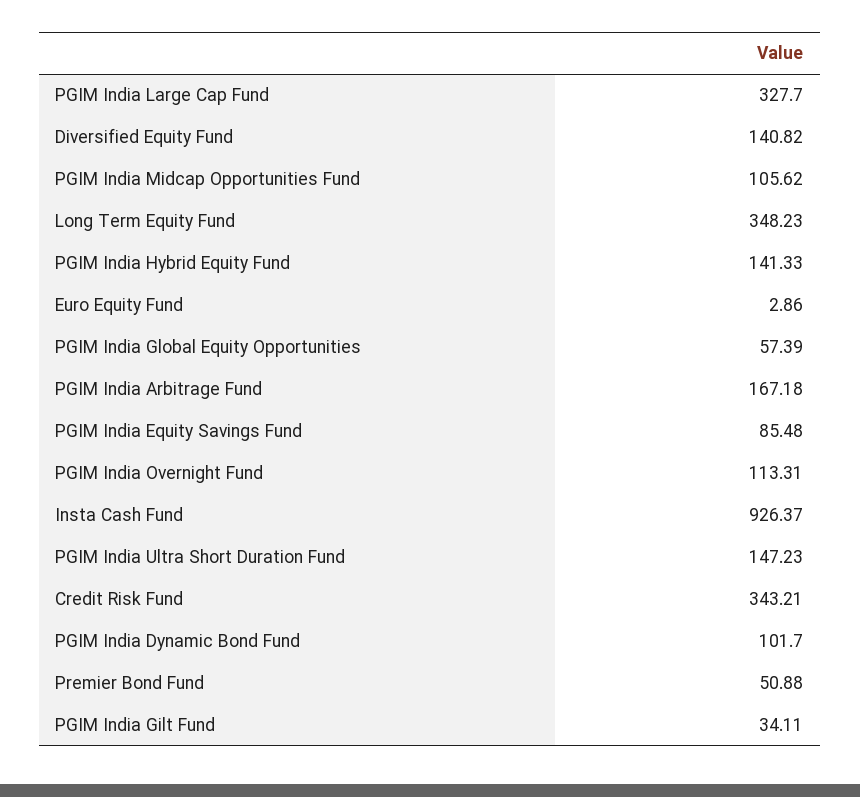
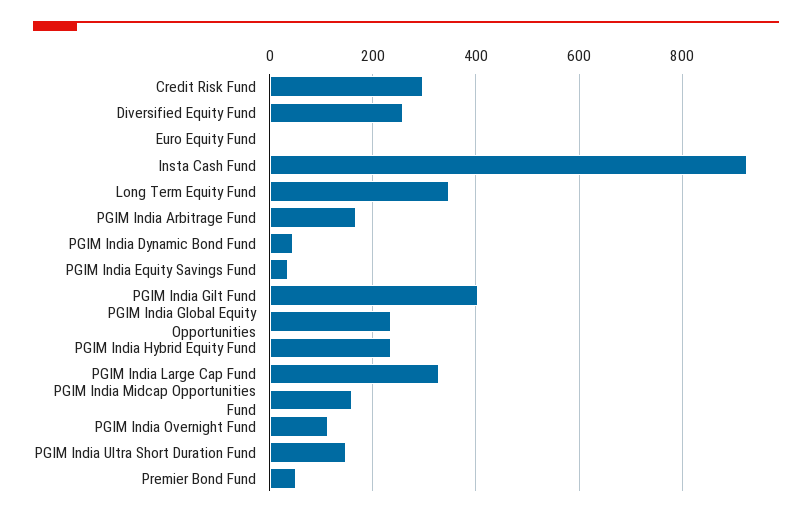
  {
    "PGIM India Large Cap Fund": 327.7,
-   "Diversified Equity Fund": 140.82,
+   "Diversified Equity Fund": 260,
-   "PGIM India Midcap Opportunities Fund": 105.62,
+   "PGIM India Midcap Opportunities Fund": 160,
    "Long Term Equity Fund": 348.23,
-   "PGIM India Hybrid Equity Fund": 141.33,
+   "PGIM India Hybrid Equity Fund": 240,
    "Euro Equity Fund": 2.86,
-   "PGIM India Global Equity Opportunities": 57.39,
+   "PGIM India Global Equity Opportunities": 240,
    "PGIM India Arbitrage Fund": 167.18,
-   "PGIM India Equity Savings Fund": 85.48,
+   "PGIM India Equity Savings Fund": 40,
    "PGIM India Overnight Fund": 113.31,
    "Insta Cash Fund": 926.37,
    "PGIM India Ultra Short Duration Fund": 147.23,
-   "Credit Risk Fund": 343.21,
+   "Credit Risk Fund": 300,
-   "PGIM India Dynamic Bond Fund": 101.7,
+   "PGIM India Dynamic Bond Fund": 40,
    "Premier Bond Fund": 50.88,
-   "PGIM India Gilt Fund": 34.11
+   "PGIM India Gilt Fund": 400
  }

